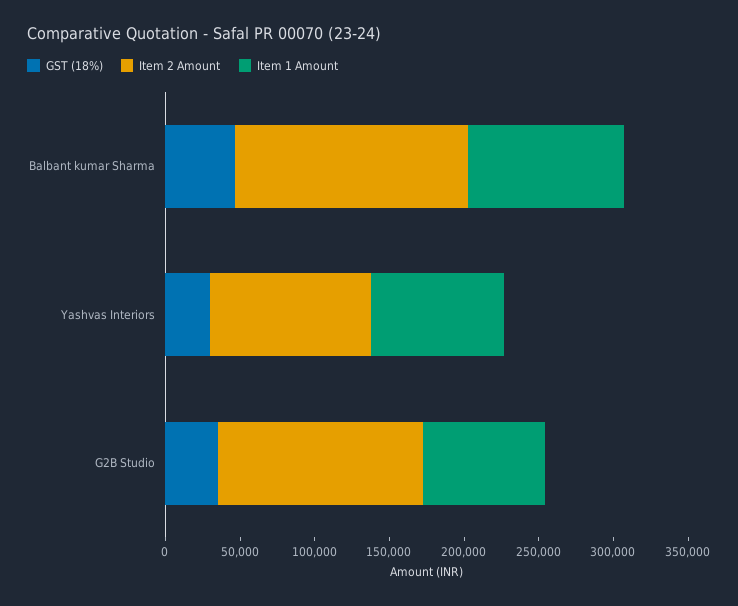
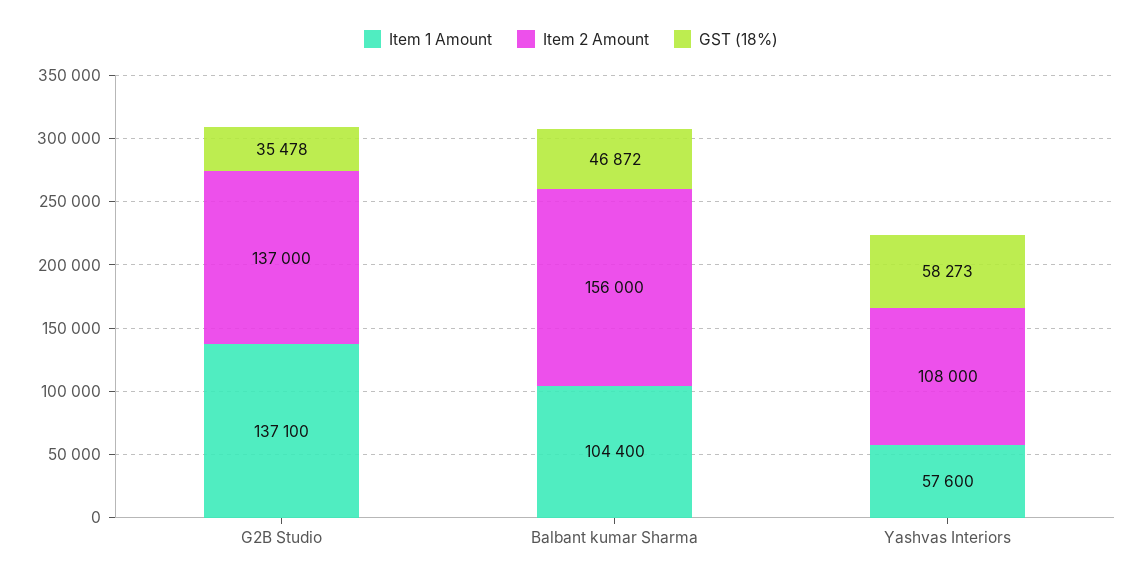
  {
    "GST (18%)": {
      "Balbant kumar Sharma": 46872,
-     "Yashvas Interiors": 30000,
+     "Yashvas Interiors": 58273,
      "G2B Studio": 35478
    },
    "Item 2 Amount": {
      "Balbant kumar Sharma": 156000,
      "Yashvas Interiors": 108000,
      "G2B Studio": 137000
    },
    "Item 1 Amount": {
      "Balbant kumar Sharma": 104400,
-     "Yashvas Interiors": 90000,
+     "Yashvas Interiors": 57600,
-     "G2B Studio": 80000
+     "G2B Studio": 137100
    }
  }

